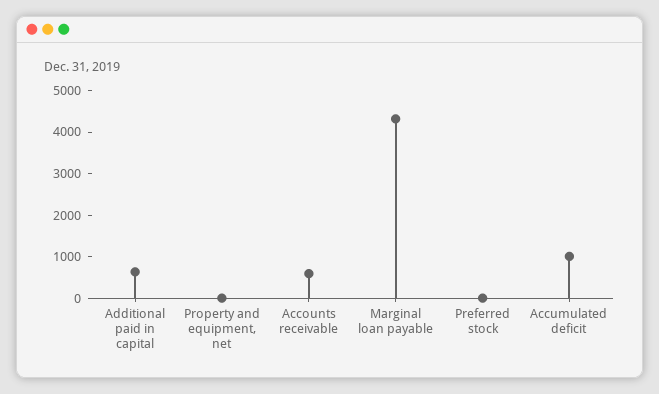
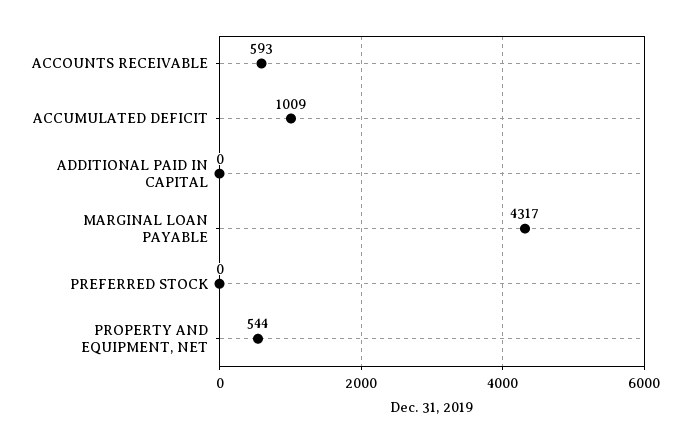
  {
-   "Additional paid in capital": 600,
+   "Additional paid in capital": 0,
-   "Property and equipment, net": 0,
+   "Property and equipment, net": 544,
    "Accounts receivable": 593,
    "Marginal loan payable": 4317,
    "Preferred stock": 0,
    "Accumulated deficit": 1009
  }

